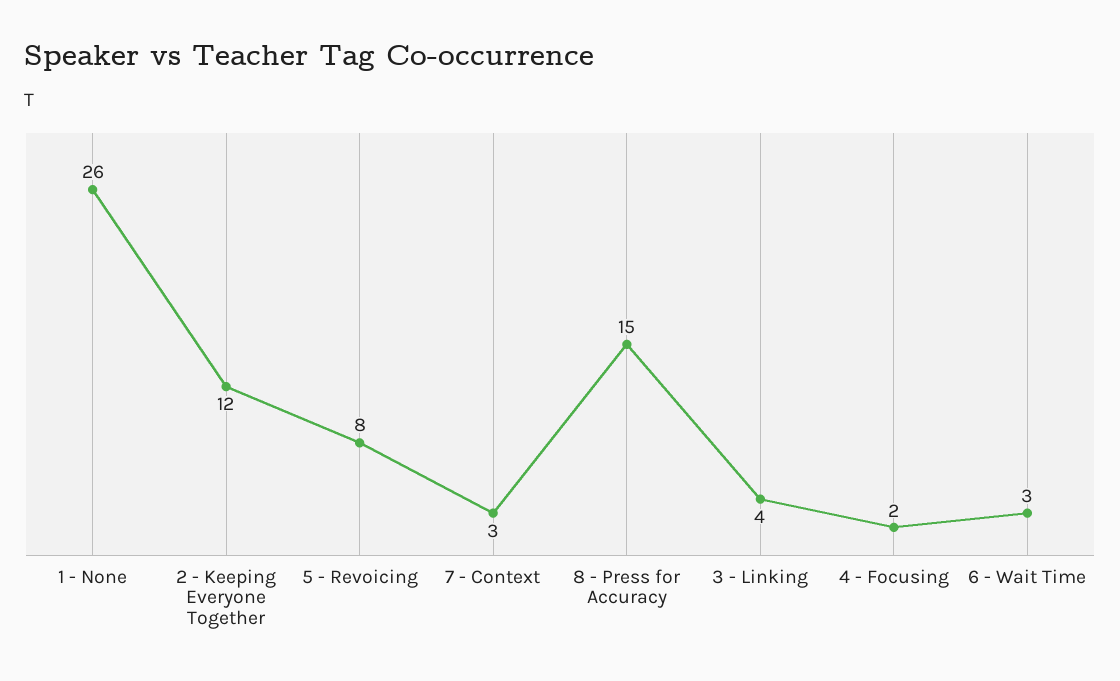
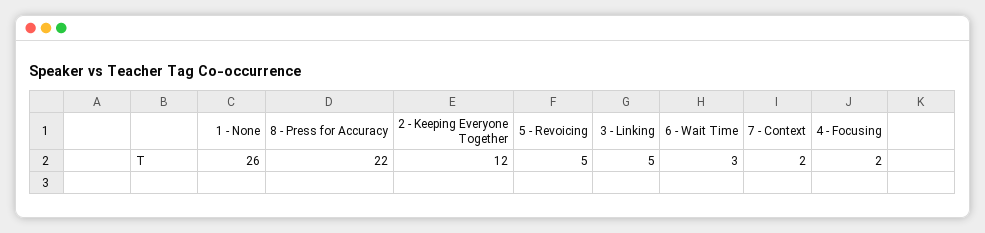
  {
    "1 - None": 26,
    "2 - Keeping Everyone Together": 12,
-   "5 - Revoicing": 8,
+   "5 - Revoicing": 5,
-   "7 - Context": 3,
+   "7 - Context": 2,
-   "8 - Press for Accuracy": 15,
+   "8 - Press for Accuracy": 22,
-   "3 - Linking": 4,
+   "3 - Linking": 5,
    "4 - Focusing": 2,
    "6 - Wait Time": 3
  }

